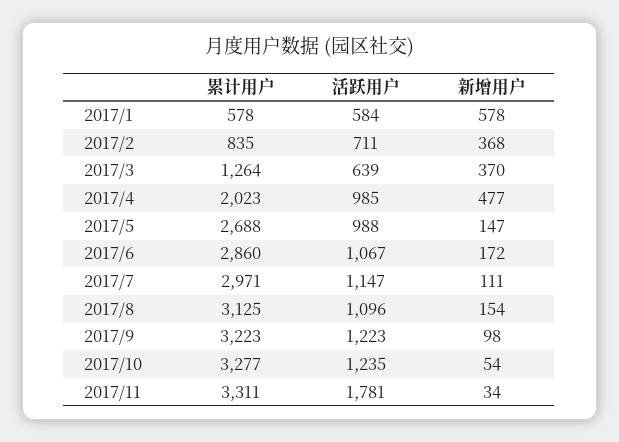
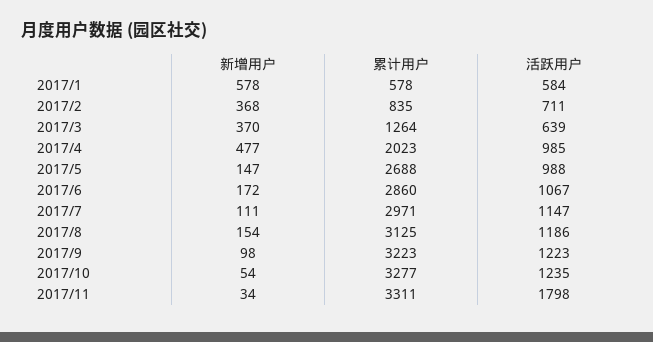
  {
    "累计用户": {
      "2017/1": 578,
      "2017/2": 835,
      "2017/3": 1264,
      "2017/4": 2023,
      "2017/5": 2688,
      "2017/6": 2860,
      "2017/7": 2971,
      "2017/8": 3125,
      "2017/9": 3223,
      "2017/10": 3277,
      "2017/11": 3311
    },
    "活跃用户": {
      "2017/1": 584,
      "2017/2": 711,
      "2017/3": 639,
      "2017/4": 985,
      "2017/5": 988,
      "2017/6": 1067,
      "2017/7": 1147,
-     "2017/8": 1096,
+     "2017/8": 1186,
      "2017/9": 1223,
      "2017/10": 1235,
-     "2017/11": 1781
+     "2017/11": 1798
    },
    "新增用户": {
      "2017/1": 578,
      "2017/2": 368,
      "2017/3": 370,
      "2017/4": 477,
      "2017/5": 147,
      "2017/6": 172,
      "2017/7": 111,
      "2017/8": 154,
      "2017/9": 98,
      "2017/10": 54,
      "2017/11": 34
    }
  }

